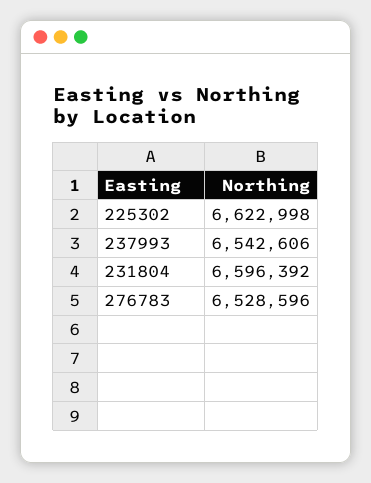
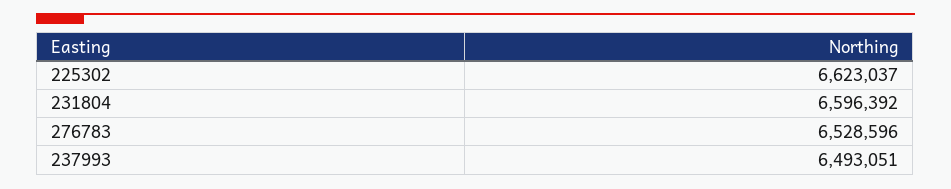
  {
-   "225302": 6622998,
+   "225302": 6623037,
-   "237993": 6542606,
+   "237993": 6493051,
    "231804": 6596392,
    "276783": 6528596
  }

